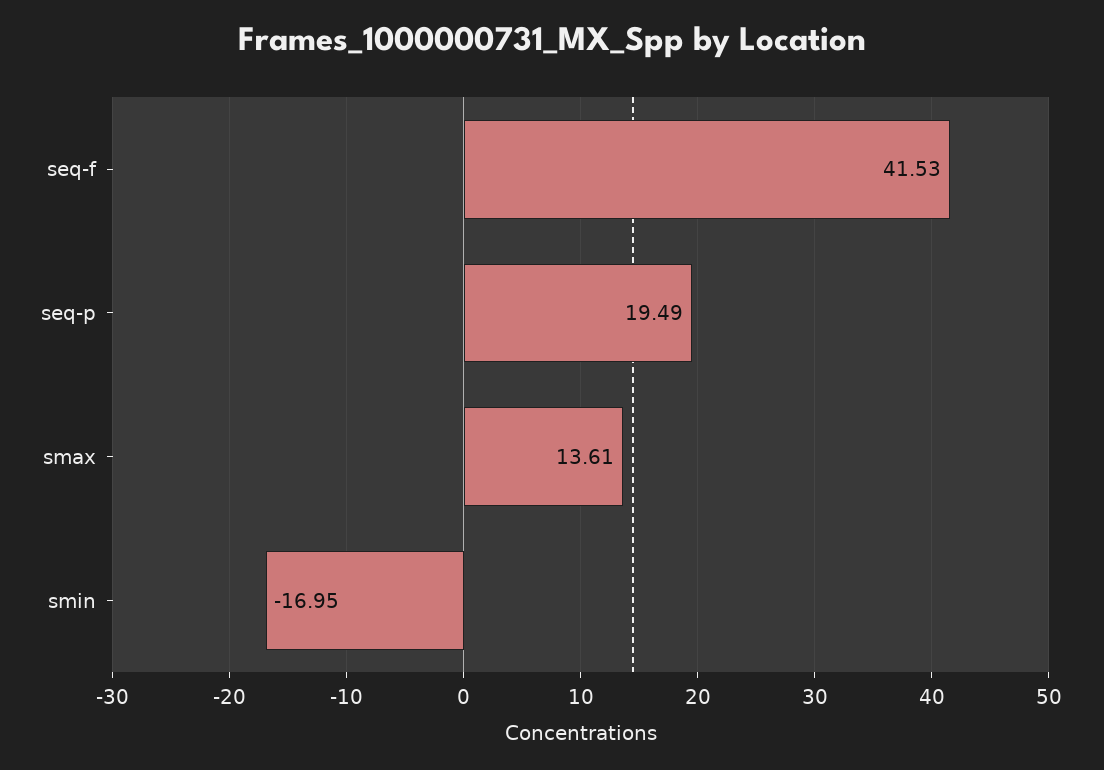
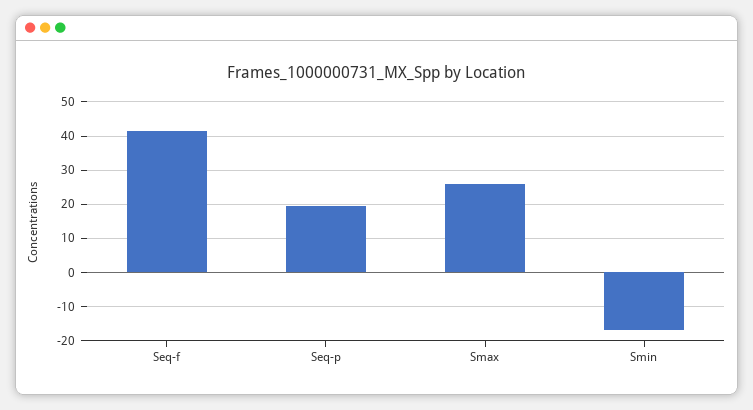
  {
    "seq-f": 41.53,
    "seq-p": 19.49,
-   "smax": 13.61,
+   "smax": 26,
    "smin": -16.95
  }

